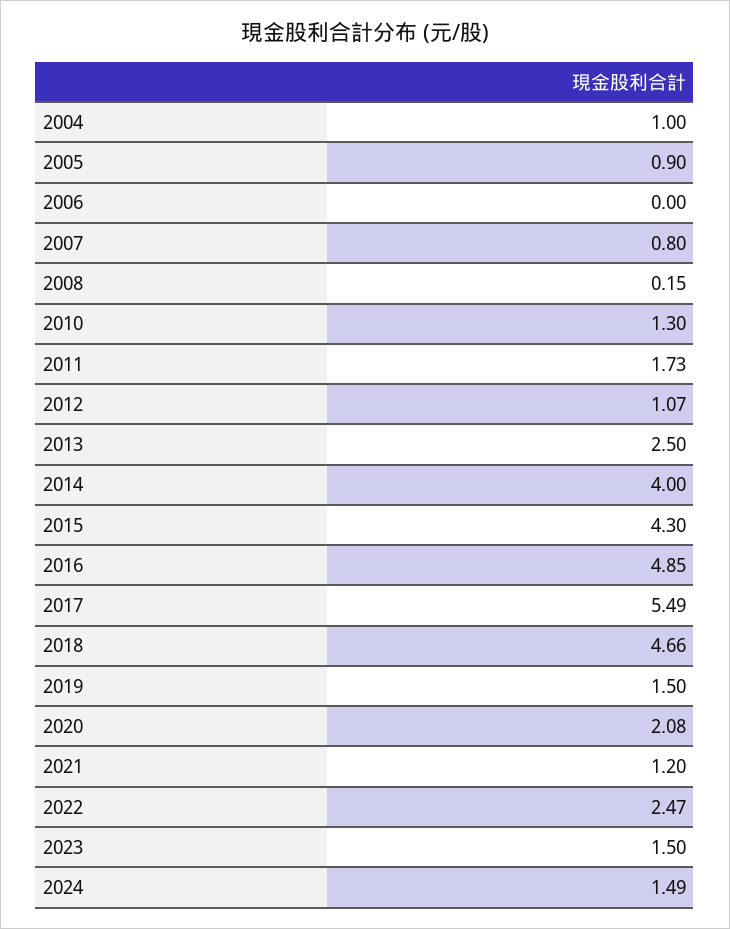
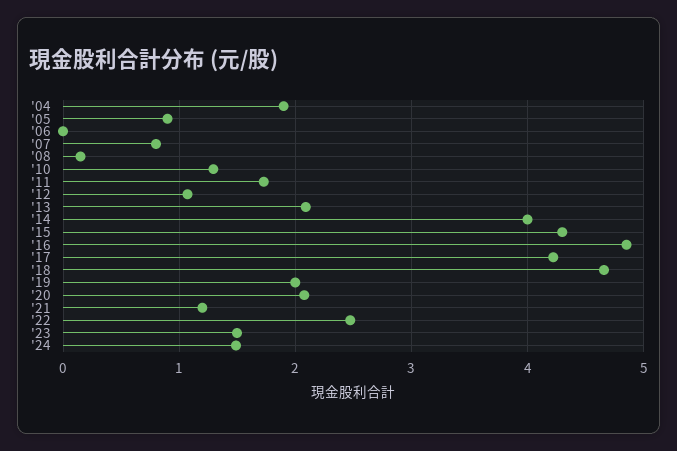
  {
-   "2004": 1,
+   "2004": 1.9,
    "2005": 0.9,
    "2006": 0,
    "2007": 0.8,
    "2008": 0.15,
    "2010": 1.3,
    "2011": 1.73,
    "2012": 1.07,
-   "2013": 2.5,
+   "2013": 2.1,
    "2014": 4,
    "2015": 4.3,
    "2016": 4.85,
-   "2017": 5.49,
+   "2017": 4.2,
    "2018": 4.66,
-   "2019": 1.5,
+   "2019": 2,
    "2020": 2.08,
    "2021": 1.2,
    "2022": 2.47,
    "2023": 1.5,
    "2024": 1.49
  }

